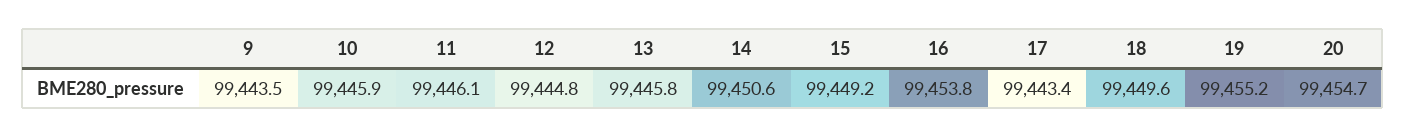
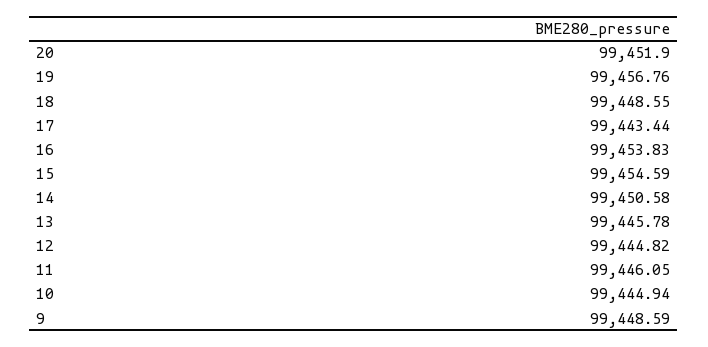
  {
-   "9": 99443.5,
+   "9": 99448.59,
-   "10": 99445.9,
+   "10": 99444.94,
    "11": 99446.05,
    "12": 99444.82,
    "13": 99445.78,
    "14": 99450.58,
-   "15": 99449.2,
+   "15": 99454.59,
    "16": 99453.83,
    "17": 99443.44,
-   "18": 99449.6,
+   "18": 99448.55,
-   "19": 99455.2,
+   "19": 99456.76,
-   "20": 99454.7
+   "20": 99451.9
  }

